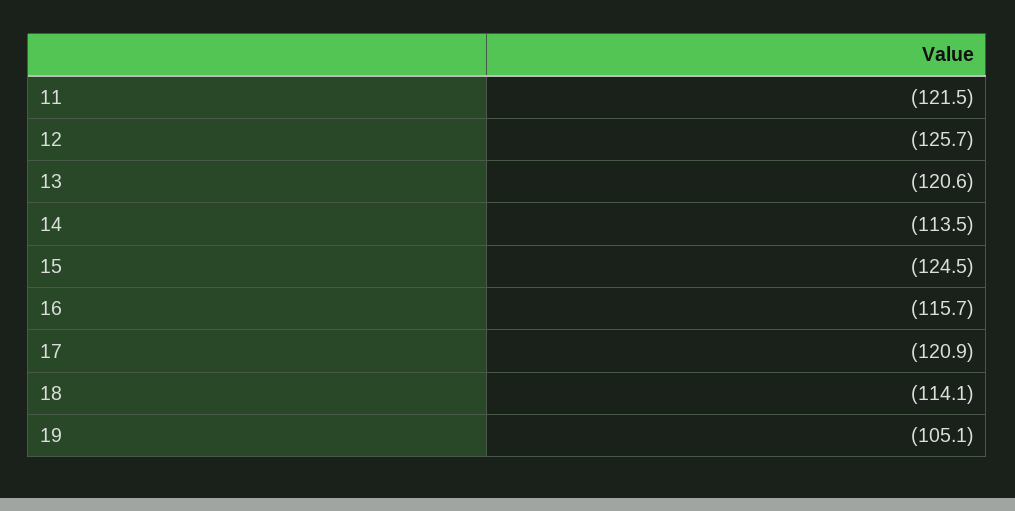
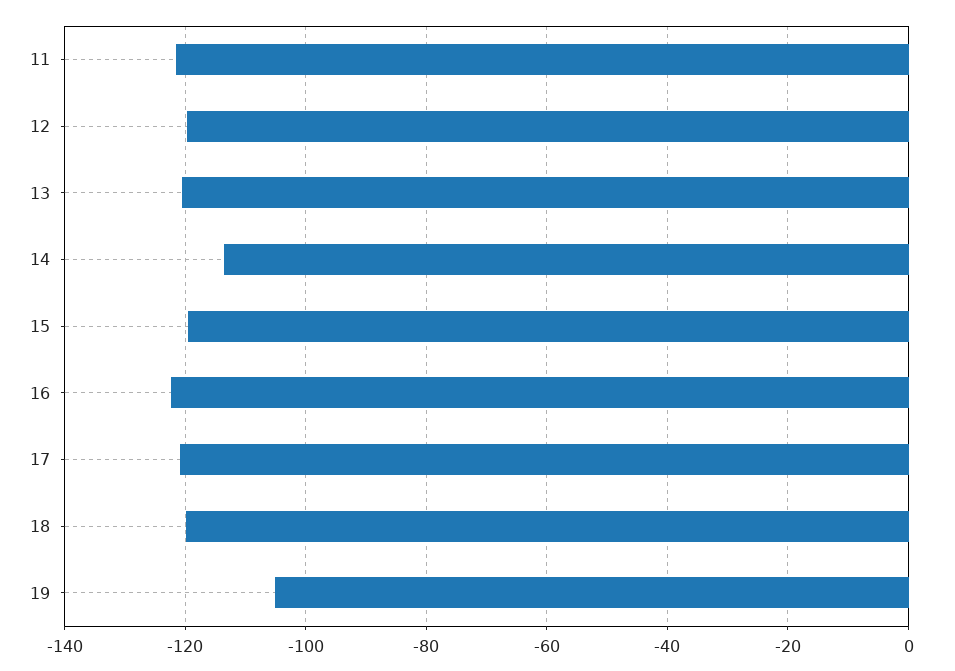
  {
    "11": -121.5,
-   "12": -125.7,
+   "12": -120,
    "13": -120.6,
    "14": -113.5,
-   "15": -124.5,
+   "15": -120,
-   "16": -115.7,
+   "16": -122,
    "17": -120.9,
-   "18": -114.1,
+   "18": -120,
    "19": -105.1
  }

